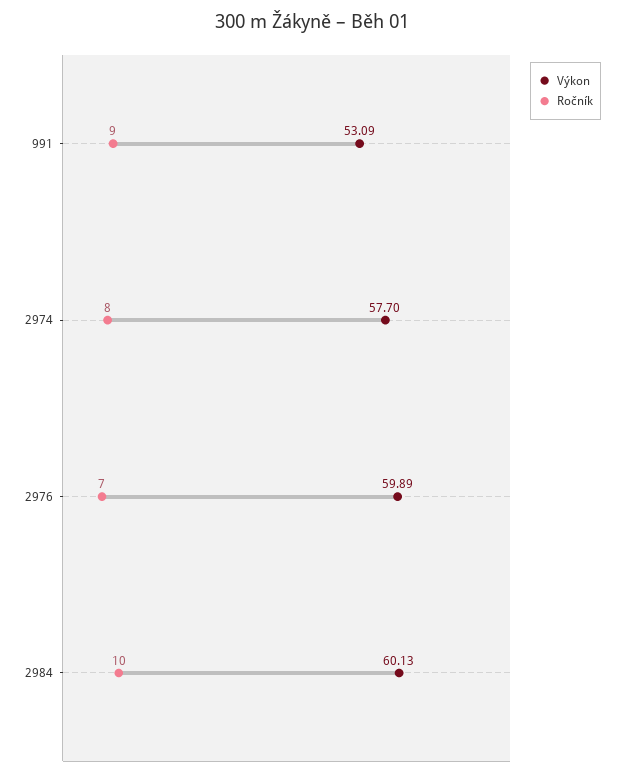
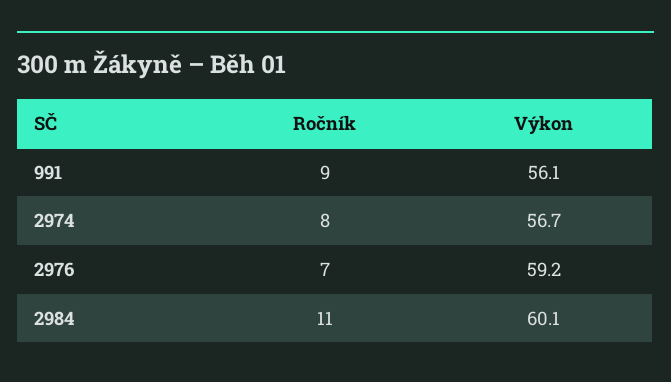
  {
    "Výkon": {
-     "991": 53.09,
+     "991": 56.1,
-     "2974": 57.7,
+     "2974": 56.7,
-     "2976": 59.89,
+     "2976": 59.2,
      "2984": 60.13
    },
    "Ročník": {
      "991": 9,
      "2974": 8,
      "2976": 7,
-     "2984": 10
+     "2984": 11
    }
  }

